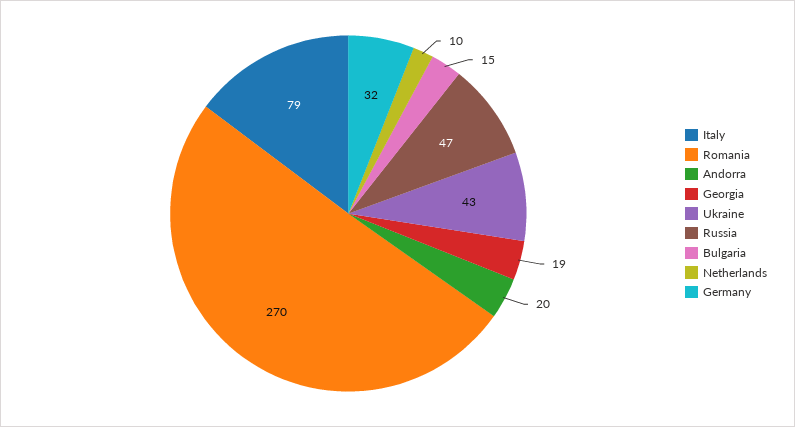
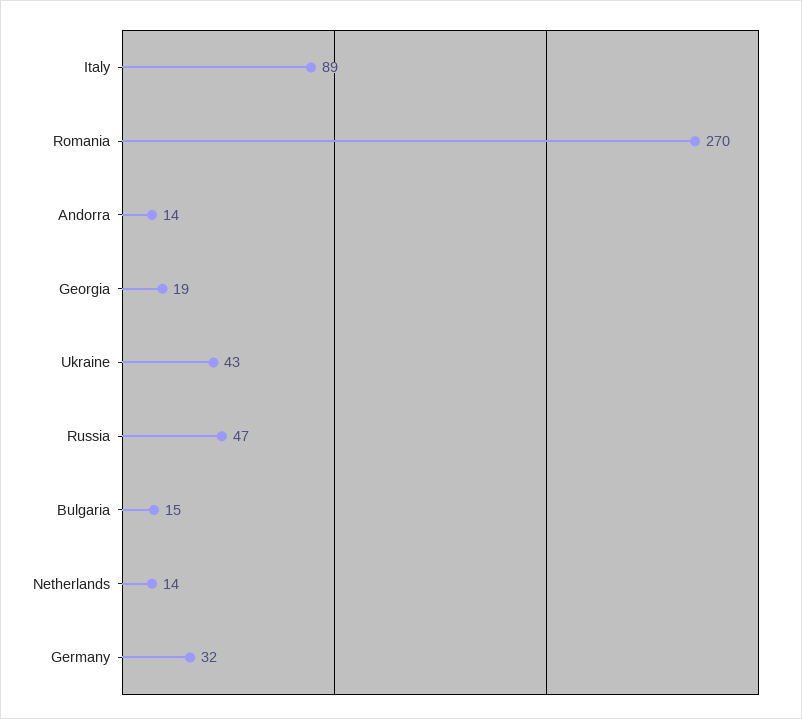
  {
-   "Italy": 79,
+   "Italy": 89,
    "Romania": 270,
-   "Andorra": 20,
+   "Andorra": 14,
    "Georgia": 19,
    "Ukraine": 43,
    "Russia": 47,
    "Bulgaria": 15,
-   "Netherlands": 10,
+   "Netherlands": 14,
    "Germany": 32
  }

